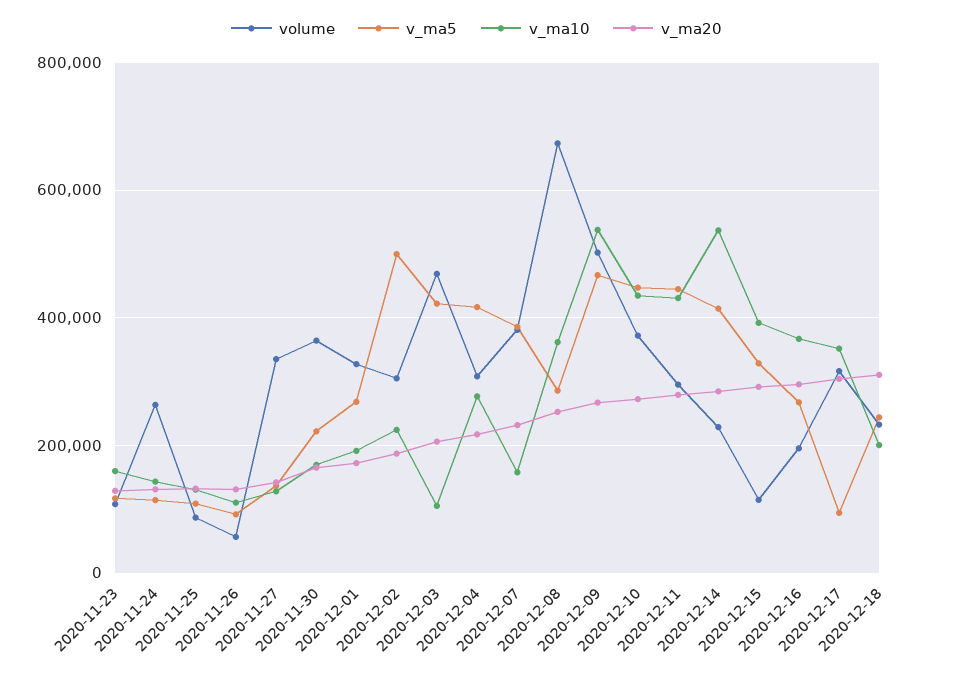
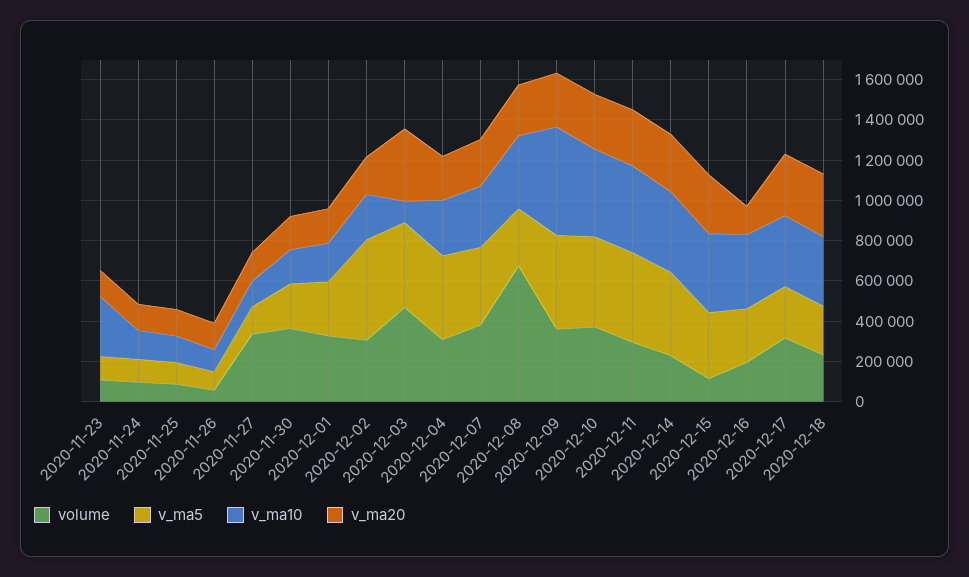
  {
    "volume": {
      "2020-11-23": 100000,
-     "2020-11-24": 260000,
+     "2020-11-24": 100000,
      "2020-11-25": 80000,
      "2020-11-26": 60000,
      "2020-11-27": 340000,
      "2020-11-30": 360000,
      "2020-12-01": 320000,
      "2020-12-02": 300000,
      "2020-12-03": 460000,
      "2020-12-04": 300000,
      "2020-12-07": 380000,
      "2020-12-08": 680000,
-     "2020-12-09": 500000,
+     "2020-12-09": 350000,
      "2020-12-10": 380000,
      "2020-12-11": 300000,
      "2020-12-14": 220000,
      "2020-12-15": 120000,
      "2020-12-16": 200000,
      "2020-12-17": 320000,
      "2020-12-18": 240000
    },
    "v_ma5": {
      "2020-11-23": 120000,
      "2020-11-24": 120000,
      "2020-11-25": 100000,
      "2020-11-26": 100000,
      "2020-11-27": 140000,
      "2020-11-30": 220000,
      "2020-12-01": 260000,
      "2020-12-02": 500000,
      "2020-12-03": 420000,
      "2020-12-04": 420000,
      "2020-12-07": 380000,
      "2020-12-08": 280000,
      "2020-12-09": 460000,
      "2020-12-10": 440000,
      "2020-12-11": 440000,
      "2020-12-14": 420000,
      "2020-12-15": 320000,
      "2020-12-16": 260000,
-     "2020-12-17": 100000,
+     "2020-12-17": 250000,
      "2020-12-18": 240000
    },
    "v_ma10": {
-     "2020-11-23": 160000,
+     "2020-11-23": 300000,
      "2020-11-24": 140000,
      "2020-11-25": 140000,
      "2020-11-26": 120000,
      "2020-11-27": 120000,
      "2020-11-30": 160000,
      "2020-12-01": 200000,
      "2020-12-02": 220000,
      "2020-12-03": 100000,
      "2020-12-04": 280000,
-     "2020-12-07": 160000,
+     "2020-12-07": 300000,
      "2020-12-08": 360000,
      "2020-12-09": 540000,
      "2020-12-10": 440000,
      "2020-12-11": 440000,
-     "2020-12-14": 540000,
+     "2020-12-14": 400000,
      "2020-12-15": 400000,
      "2020-12-16": 360000,
      "2020-12-17": 360000,
-     "2020-12-18": 200000
+     "2020-12-18": 350000
    },
    "v_ma20": {
      "2020-11-23": 120000,
      "2020-11-24": 140000,
      "2020-11-25": 140000,
      "2020-11-26": 140000,
      "2020-11-27": 140000,
      "2020-11-30": 160000,
      "2020-12-01": 180000,
      "2020-12-02": 180000,
-     "2020-12-03": 200000,
+     "2020-12-03": 350000,
      "2020-12-04": 220000,
      "2020-12-07": 240000,
      "2020-12-08": 260000,
      "2020-12-09": 260000,
      "2020-12-10": 280000,
      "2020-12-11": 280000,
      "2020-12-14": 280000,
      "2020-12-15": 300000,
-     "2020-12-16": 300000,
+     "2020-12-16": 150000,
      "2020-12-17": 300000,
      "2020-12-18": 320000
    }
  }

